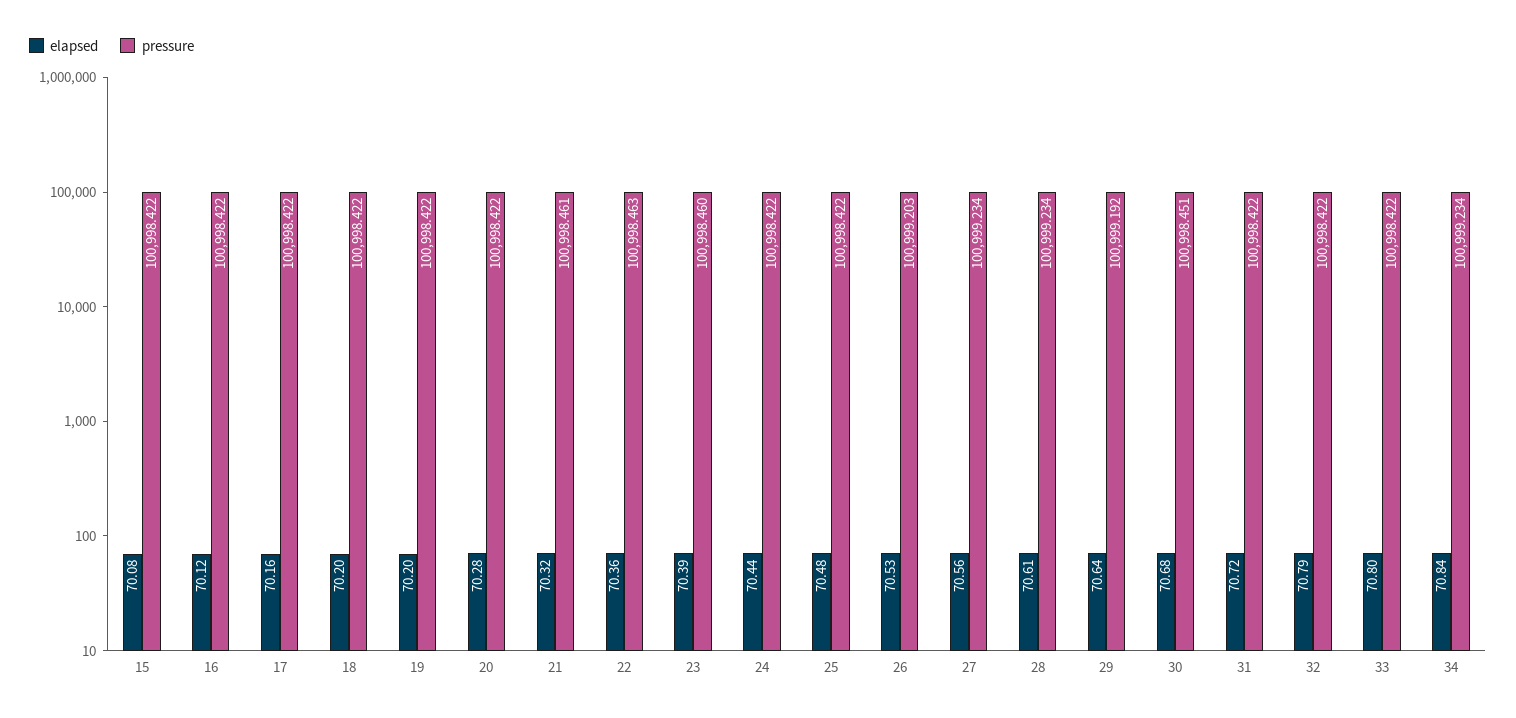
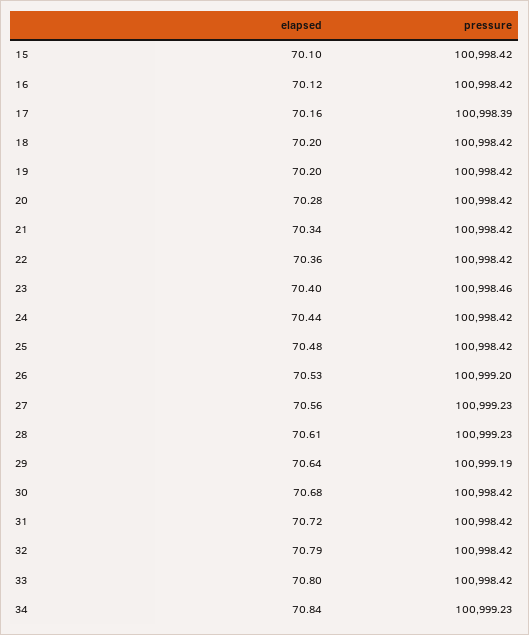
  {
    "elapsed": {
-     "15": 70.08,
+     "15": 70.1,
      "16": 70.12,
      "17": 70.16,
      "18": 70.2,
      "19": 70.2,
      "20": 70.28,
-     "21": 70.32,
+     "21": 70.34,
      "22": 70.36,
-     "23": 70.39,
+     "23": 70.4,
      "24": 70.44,
      "25": 70.48,
      "26": 70.53,
      "27": 70.56,
      "28": 70.61,
      "29": 70.64,
      "30": 70.68,
      "31": 70.72,
      "32": 70.79,
      "33": 70.8,
      "34": 70.84
    },
    "pressure": {
      "15": 100998.422,
      "16": 100998.422,
-     "17": 100998.422,
+     "17": 100998.39,
      "18": 100998.422,
      "19": 100998.422,
      "20": 100998.422,
-     "21": 100998.461,
+     "21": 100998.42,
-     "22": 100998.463,
+     "22": 100998.42,
      "23": 100998.46,
      "24": 100998.422,
      "25": 100998.422,
      "26": 100999.203,
      "27": 100999.234,
      "28": 100999.234,
      "29": 100999.192,
-     "30": 100998.451,
+     "30": 100998.42,
      "31": 100998.422,
      "32": 100998.422,
      "33": 100998.422,
      "34": 100999.234
    }
  }

